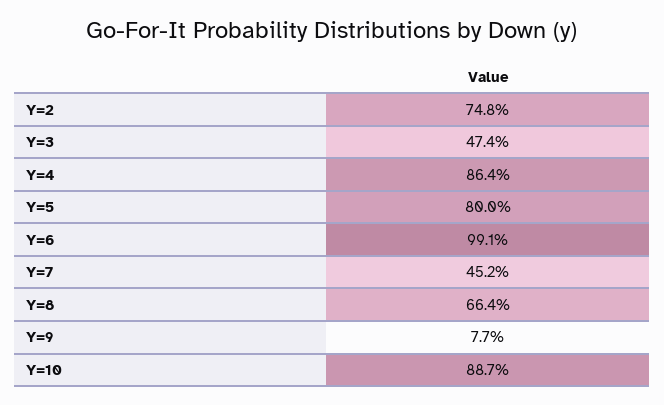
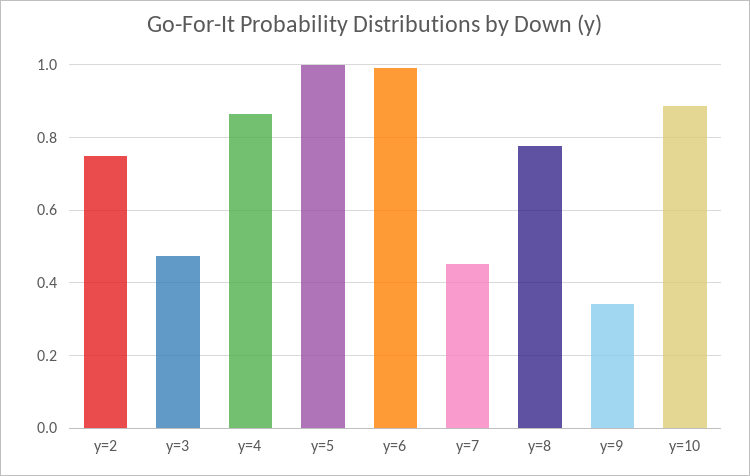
  {
    "Y=2": 0.748,
    "Y=3": 0.474,
    "Y=4": 0.864,
-   "Y=5": 0.8,
+   "Y=5": 1,
    "Y=6": 0.991,
    "Y=7": 0.452,
-   "Y=8": 0.664,
+   "Y=8": 0.78,
-   "Y=9": 0.077,
+   "Y=9": 0.34,
    "Y=10": 0.887
  }

